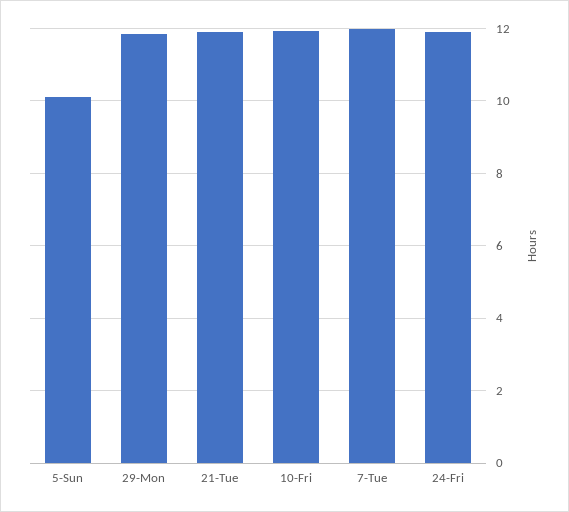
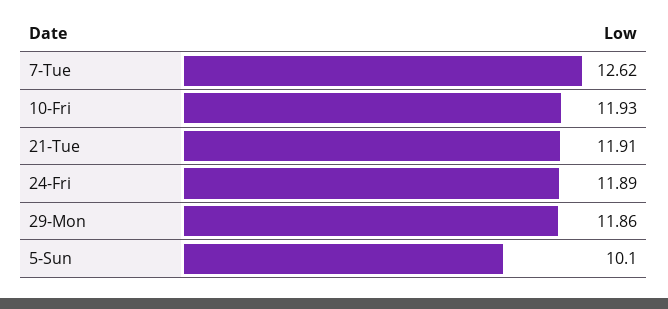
  {
    "5-Sun": 10.1,
    "29-Mon": 11.86,
    "21-Tue": 11.91,
    "10-Fri": 11.93,
-   "7-Tue": 12,
+   "7-Tue": 12.62,
    "24-Fri": 11.89
  }

